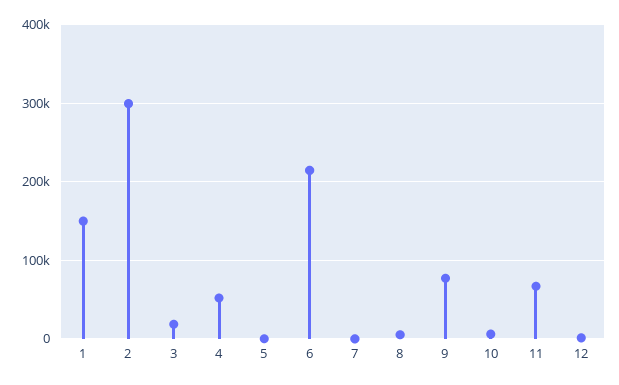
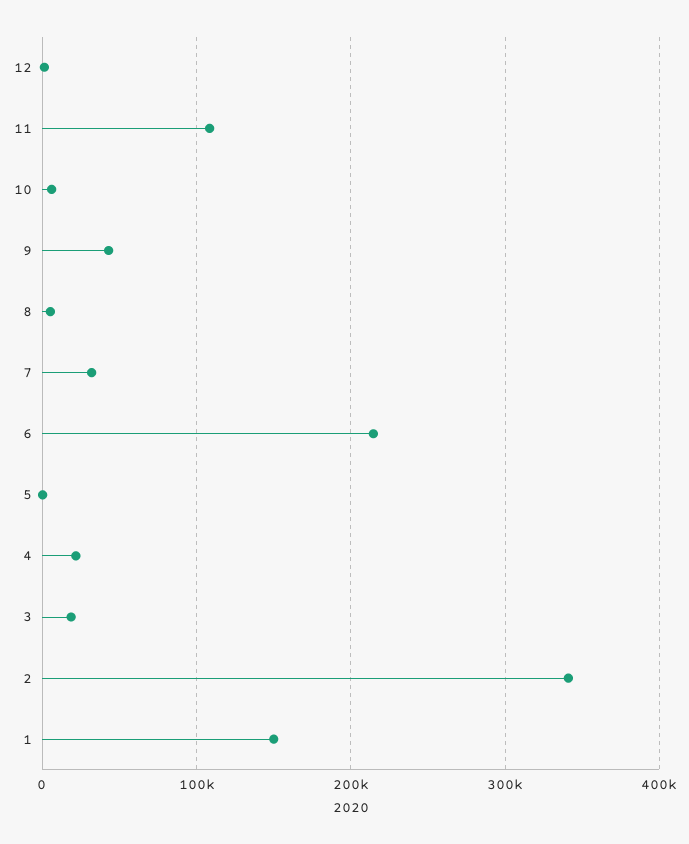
  {
    "1": 150000,
-   "2": 300000,
+   "2": 340000,
    "3": 20000,
-   "4": 50000,
+   "4": 20000,
    "5": 0,
    "6": 210000,
-   "7": 0,
+   "7": 30000,
    "8": 10000,
-   "9": 80000,
+   "9": 40000,
    "10": 10000,
-   "11": 70000,
+   "11": 110000,
    "12": 0
  }

